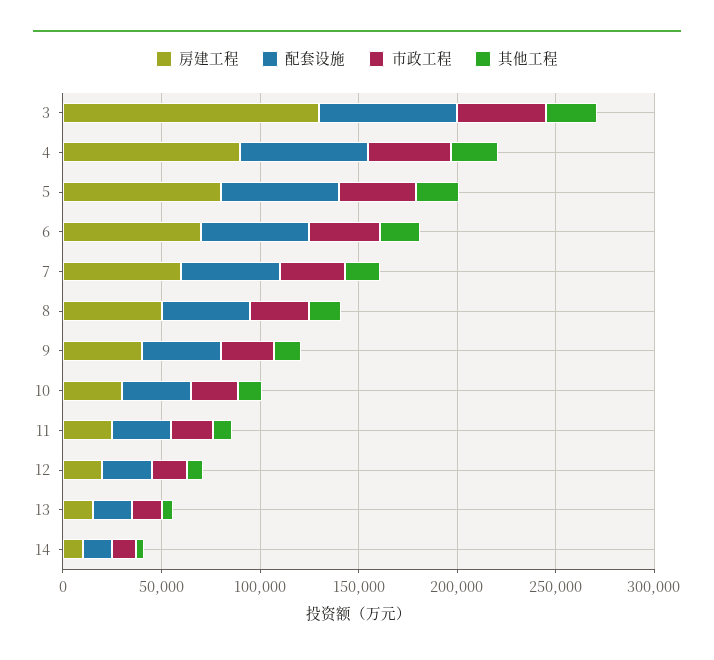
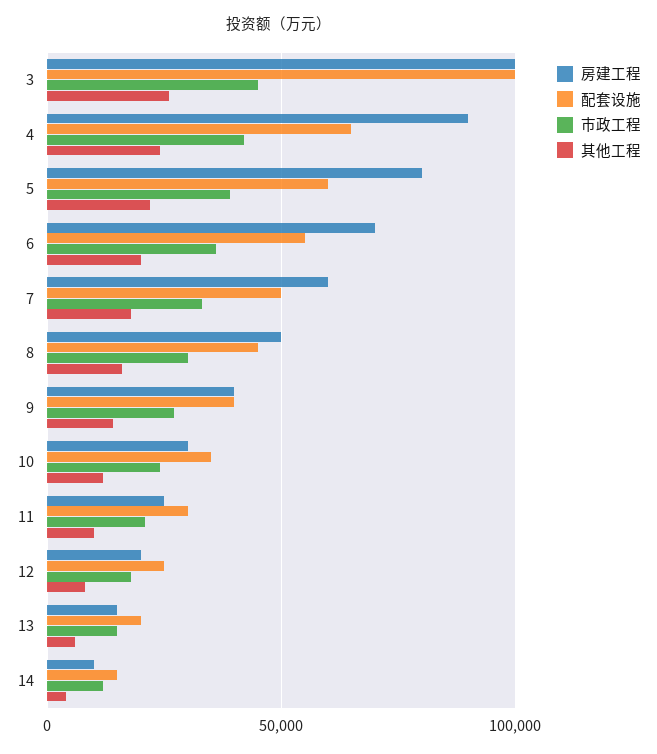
  {
    "房建工程": {
-     "3": 130000,
+     "3": 100000,
      "4": 90000,
      "5": 80000,
      "6": 70000,
      "7": 60000,
      "8": 50000,
      "9": 40000,
      "10": 30000,
      "11": 25000,
      "12": 20000,
      "13": 15000,
      "14": 10000
    },
    "配套设施": {
-     "3": 70000,
+     "3": 100000,
      "4": 65000,
      "5": 60000,
      "6": 55000,
      "7": 50000,
      "8": 45000,
      "9": 40000,
      "10": 35000,
      "11": 30000,
      "12": 25000,
      "13": 20000,
      "14": 15000
    },
    "市政工程": {
      "3": 45000,
      "4": 40000,
      "5": 40000,
      "6": 35000,
      "7": 35000,
      "8": 30000,
      "9": 25000,
      "10": 25000,
      "11": 20000,
      "12": 20000,
      "13": 15000,
      "14": 10000
    },
    "其他工程": {
      "3": 25000,
      "4": 25000,
      "5": 20000,
      "6": 20000,
      "7": 20000,
      "8": 15000,
      "9": 15000,
      "10": 10000,
      "11": 10000,
      "12": 10000,
      "13": 5000,
      "14": 5000
    }
  }

